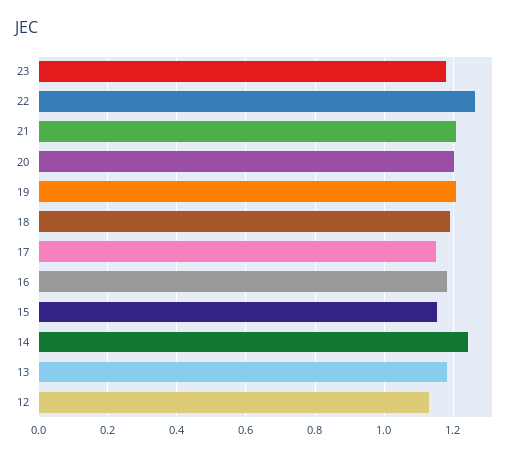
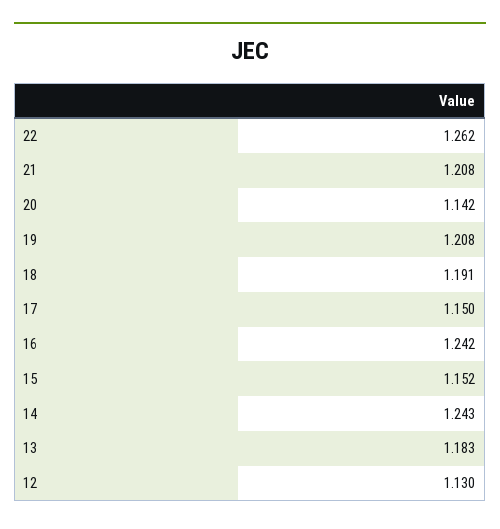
  {
-   "23": 1.18,
    "22": 1.262,
    "21": 1.208,
-   "20": 1.2,
+   "20": 1.142,
    "19": 1.208,
    "18": 1.191,
    "17": 1.15,
-   "16": 1.18,
+   "16": 1.242,
    "15": 1.152,
    "14": 1.243,
    "13": 1.183,
    "12": 1.13
  }

